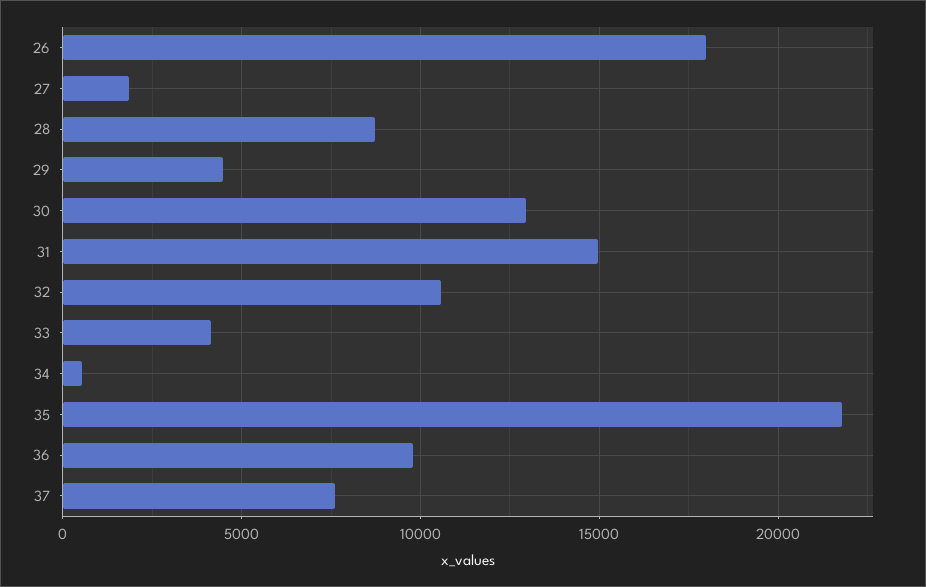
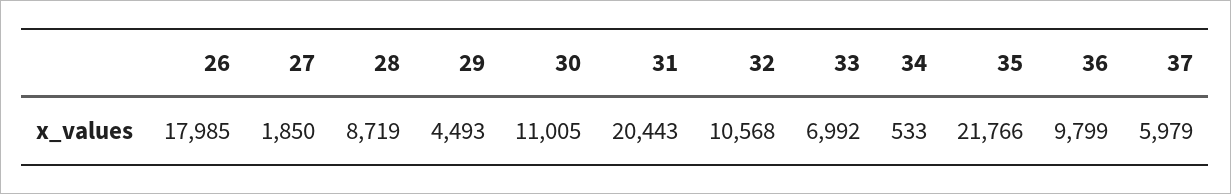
  {
    "26": 17985,
    "27": 1850,
    "28": 8719,
    "29": 4493,
-   "30": 13000,
+   "30": 11005,
-   "31": 15000,
+   "31": 20443,
    "32": 10568,
-   "33": 4000,
+   "33": 6992,
    "34": 533,
    "35": 21766,
    "36": 9799,
-   "37": 7500
+   "37": 5979
  }

